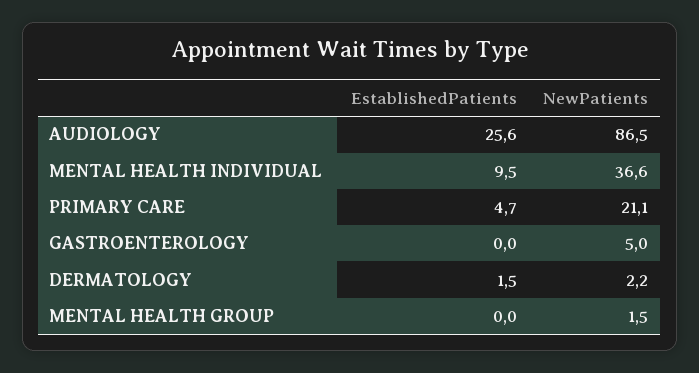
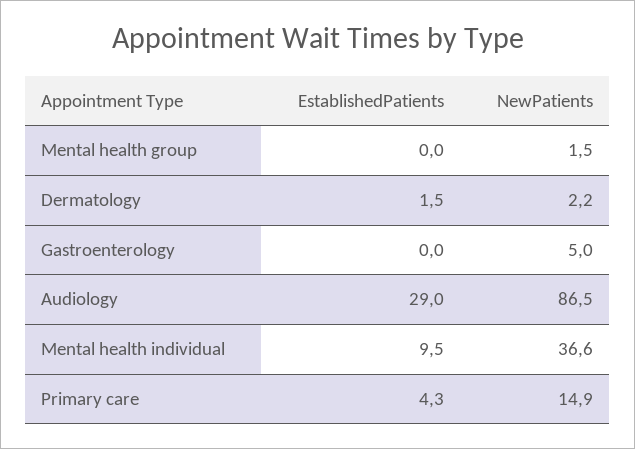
  {
    "EstablishedPatients": {
-     "AUDIOLOGY": 25.6,
+     "AUDIOLOGY": 29,
      "MENTAL HEALTH INDIVIDUAL": 9.5,
-     "PRIMARY CARE": 4.7,
+     "PRIMARY CARE": 4.3,
      "GASTROENTEROLOGY": 0,
      "DERMATOLOGY": 1.5,
      "MENTAL HEALTH GROUP": 0
    },
    "NewPatients": {
      "AUDIOLOGY": 86.5,
      "MENTAL HEALTH INDIVIDUAL": 36.6,
-     "PRIMARY CARE": 21.1,
+     "PRIMARY CARE": 14.9,
      "GASTROENTEROLOGY": 5,
      "DERMATOLOGY": 2.2,
      "MENTAL HEALTH GROUP": 1.5
    }
  }

